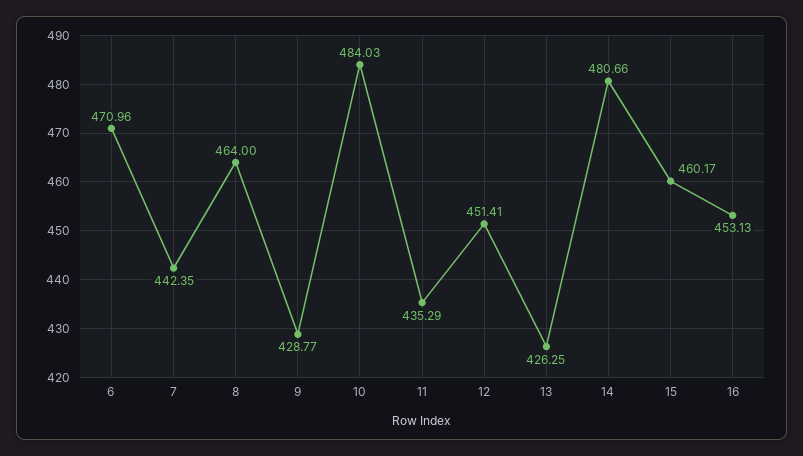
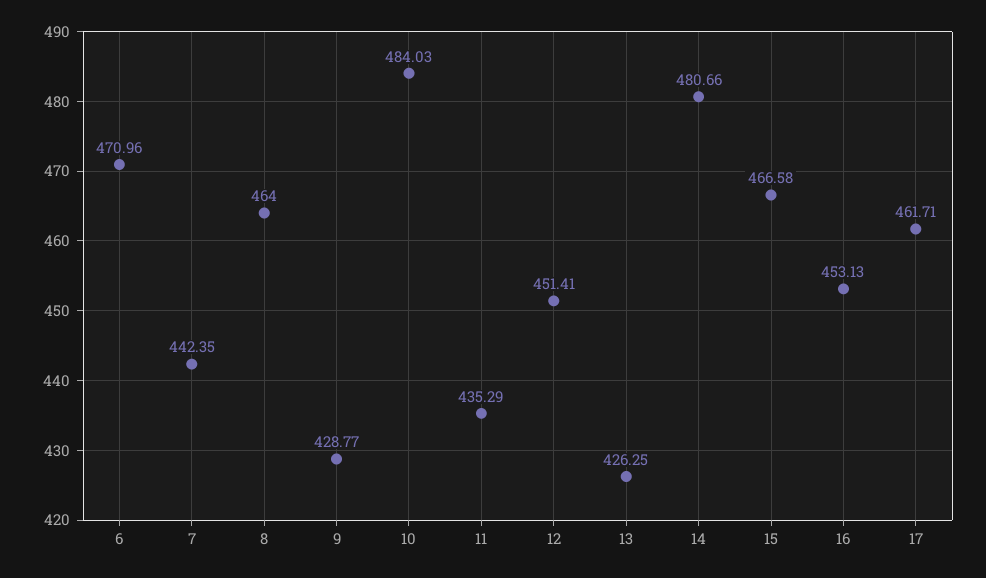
  {
    "6": 470.96,
    "7": 442.35,
    "8": 464,
    "9": 428.77,
    "10": 484.03,
    "11": 435.29,
    "12": 451.41,
    "13": 426.25,
    "14": 480.66,
-   "15": 460.17,
+   "15": 466.58,
-   "16": 453.13
+   "16": 453.13,
+   "17": 461.71
  }

